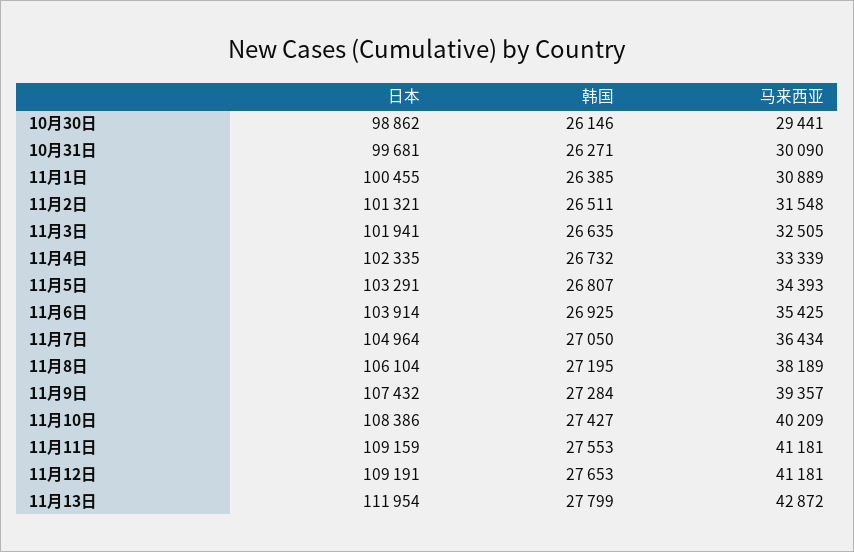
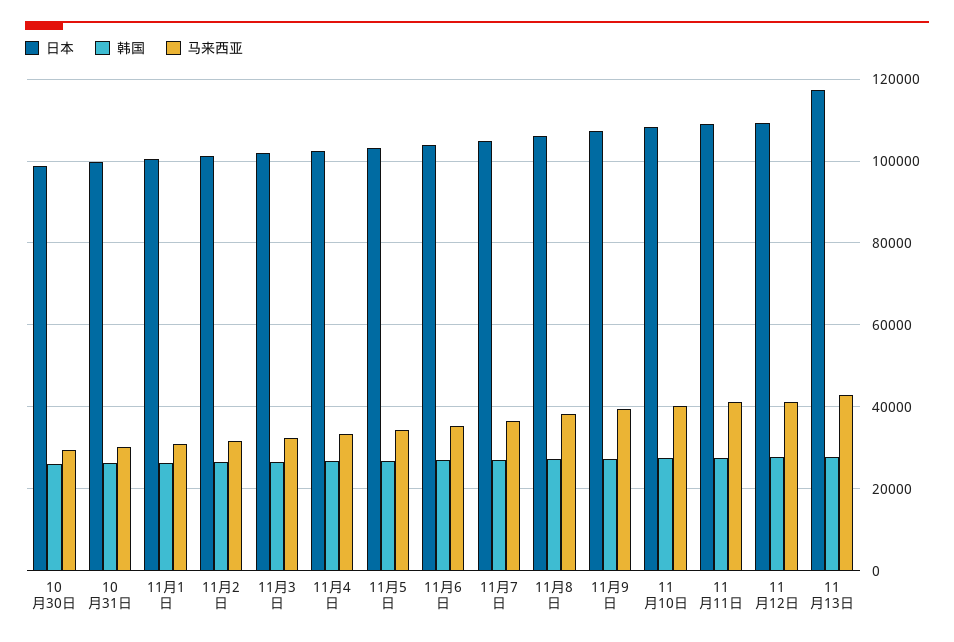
  {
    "日本": {
      "10月30日": 98862,
      "10月31日": 99681,
      "11月1日": 100455,
      "11月2日": 101321,
      "11月3日": 101941,
      "11月4日": 102335,
      "11月5日": 103291,
      "11月6日": 103914,
      "11月7日": 104964,
      "11月8日": 106104,
      "11月9日": 107432,
      "11月10日": 108386,
      "11月11日": 109159,
      "11月12日": 109191,
-     "11月13日": 111954
+     "11月13日": 118000
    },
    "韩国": {
      "10月30日": 26146,
      "10月31日": 26271,
      "11月1日": 26385,
      "11月2日": 26511,
      "11月3日": 26635,
      "11月4日": 26732,
      "11月5日": 26807,
      "11月6日": 26925,
      "11月7日": 27050,
      "11月8日": 27195,
      "11月9日": 27284,
      "11月10日": 27427,
      "11月11日": 27553,
      "11月12日": 27653,
      "11月13日": 27799
    },
    "马来西亚": {
      "10月30日": 29441,
      "10月31日": 30090,
      "11月1日": 30889,
      "11月2日": 31548,
      "11月3日": 32505,
      "11月4日": 33339,
      "11月5日": 34393,
      "11月6日": 35425,
      "11月7日": 36434,
      "11月8日": 38189,
      "11月9日": 39357,
      "11月10日": 40209,
      "11月11日": 41181,
      "11月12日": 41181,
      "11月13日": 42872
    }
  }

